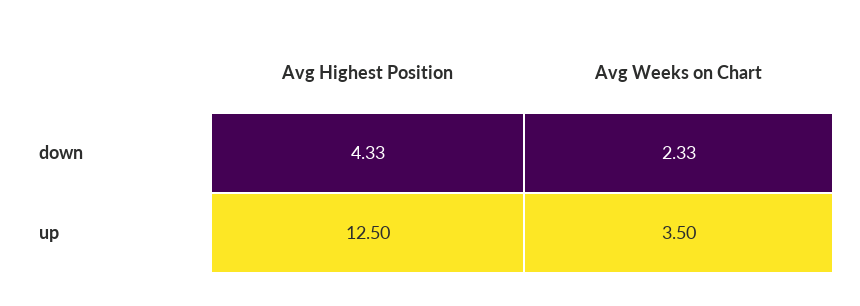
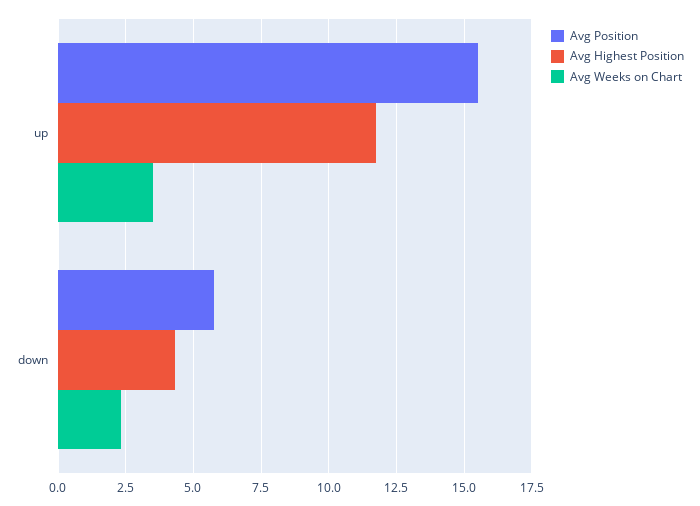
  {
    "Avg Highest Position": {
      "down": 4.33,
-     "up": 12.5
+     "up": 11.75
    },
    "Avg Weeks on Chart": {
      "down": 2.33,
      "up": 3.5
-   }
+   },
+   "Avg Position": {
+     "up": 15.5,
+     "down": 5.75
+   }
  }

